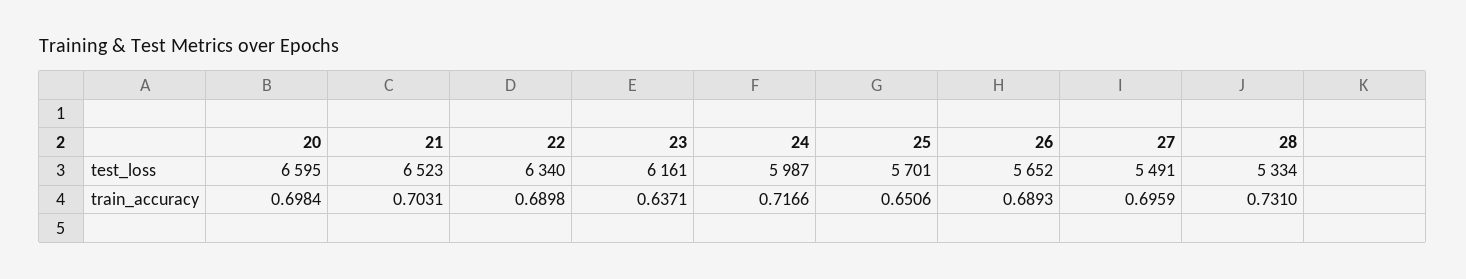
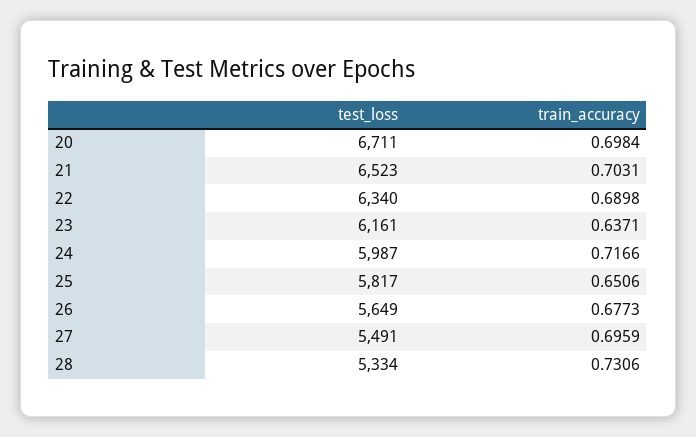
  {
    "20": {
-     "test_loss": 6595,
+     "test_loss": 6711,
      "train_accuracy": 0.6984
    },
    "21": {
      "test_loss": 6523,
      "train_accuracy": 0.7031
    },
    "22": {
      "test_loss": 6340,
      "train_accuracy": 0.6898
    },
    "23": {
      "test_loss": 6161,
      "train_accuracy": 0.6371
    },
    "24": {
      "test_loss": 5987,
      "train_accuracy": 0.7166
    },
    "25": {
-     "test_loss": 5701,
+     "test_loss": 5817,
      "train_accuracy": 0.6506
    },
    "26": {
-     "test_loss": 5652,
+     "test_loss": 5649,
-     "train_accuracy": 0.6893
+     "train_accuracy": 0.6773
    },
    "27": {
      "test_loss": 5491,
      "train_accuracy": 0.6959
    },
    "28": {
      "test_loss": 5334,
-     "train_accuracy": 0.731
+     "train_accuracy": 0.7306
    }
  }

